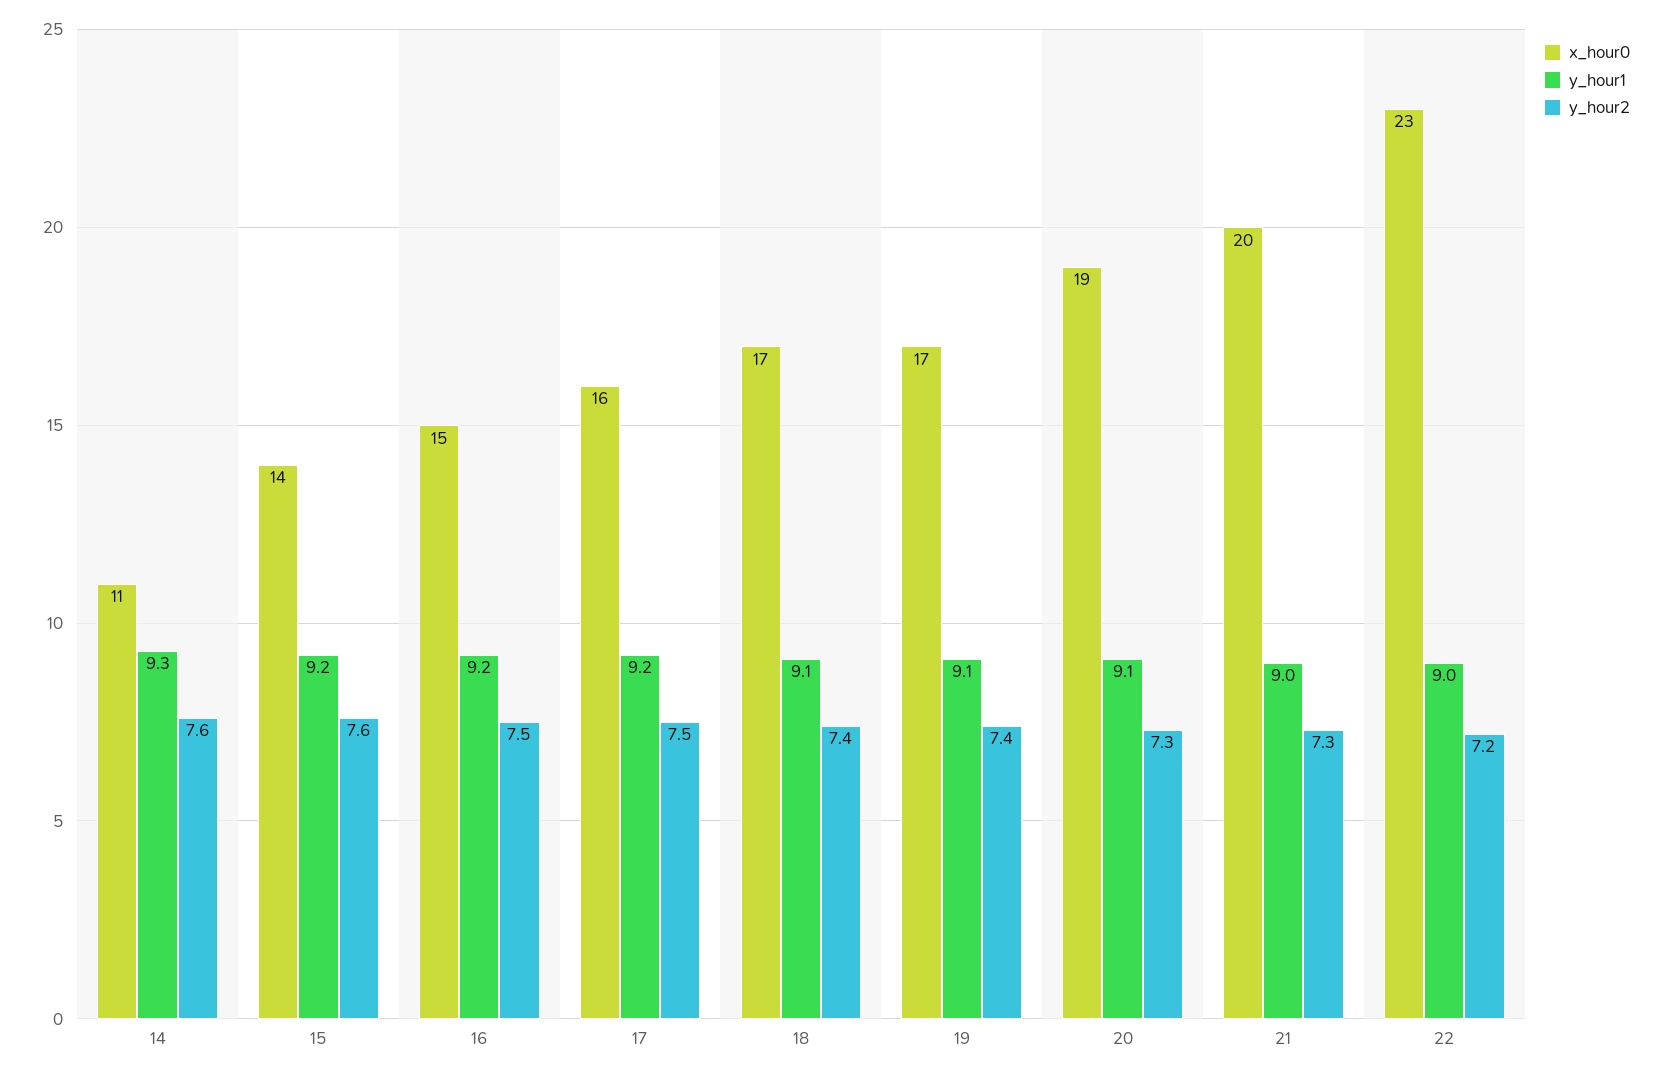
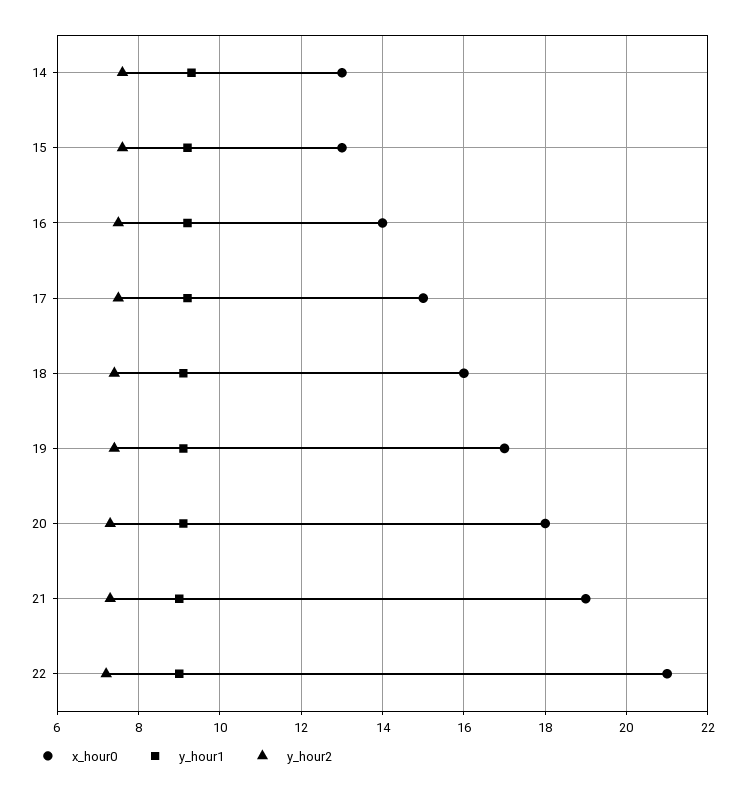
  {
    "x_hour0": {
-     "14": 11,
+     "14": 13,
-     "15": 14,
+     "15": 13,
-     "16": 15,
+     "16": 14,
-     "17": 16,
+     "17": 15,
-     "18": 17,
+     "18": 16,
      "19": 17,
-     "20": 19,
+     "20": 18,
-     "21": 20,
+     "21": 19,
-     "22": 23
+     "22": 21
    },
    "y_hour1": {
      "14": 9.3,
      "15": 9.2,
      "16": 9.2,
      "17": 9.2,
      "18": 9.1,
      "19": 9.1,
      "20": 9.1,
      "21": 9,
      "22": 9
    },
    "y_hour2": {
      "14": 7.6,
      "15": 7.6,
      "16": 7.5,
      "17": 7.5,
      "18": 7.4,
      "19": 7.4,
      "20": 7.3,
      "21": 7.3,
      "22": 7.2
    }
  }

